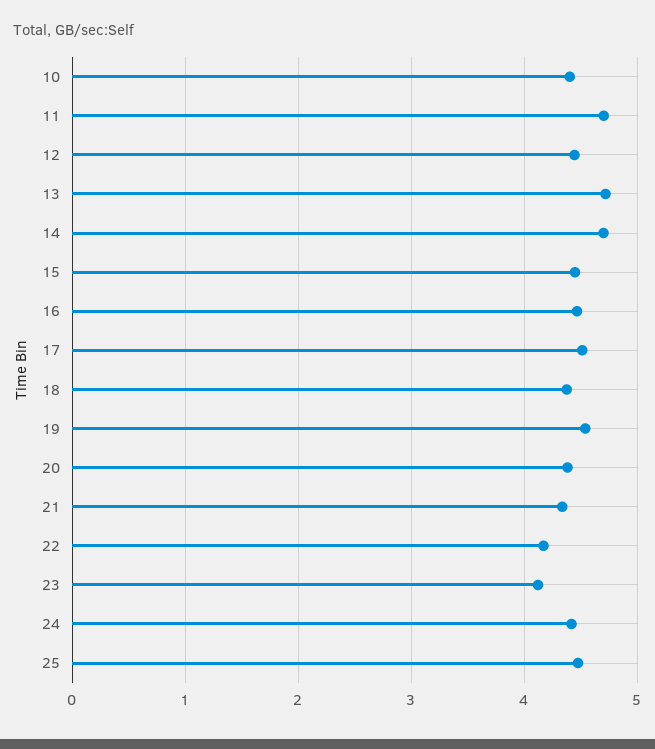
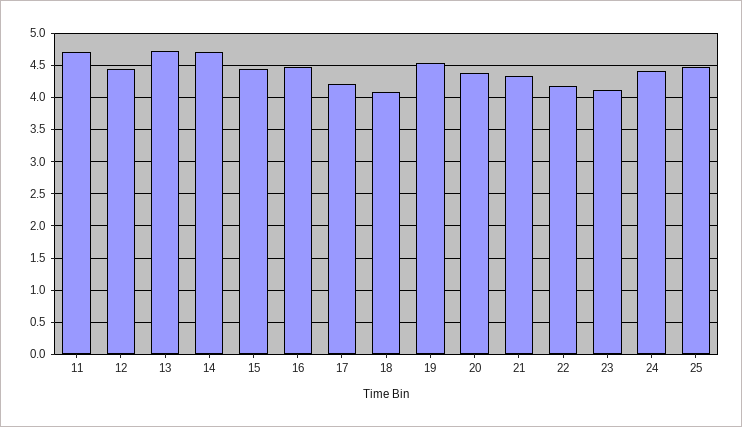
  {
-   "10": 4.4,
    "11": 4.7,
    "12": 4.4,
    "13": 4.7,
    "14": 4.7,
    "15": 4.5,
    "16": 4.5,
-   "17": 4.5,
+   "17": 4.2,
-   "18": 4.4,
+   "18": 4.1,
    "19": 4.5,
    "20": 4.4,
    "21": 4.3,
    "22": 4.2,
    "23": 4.1,
    "24": 4.4,
    "25": 4.5
  }

